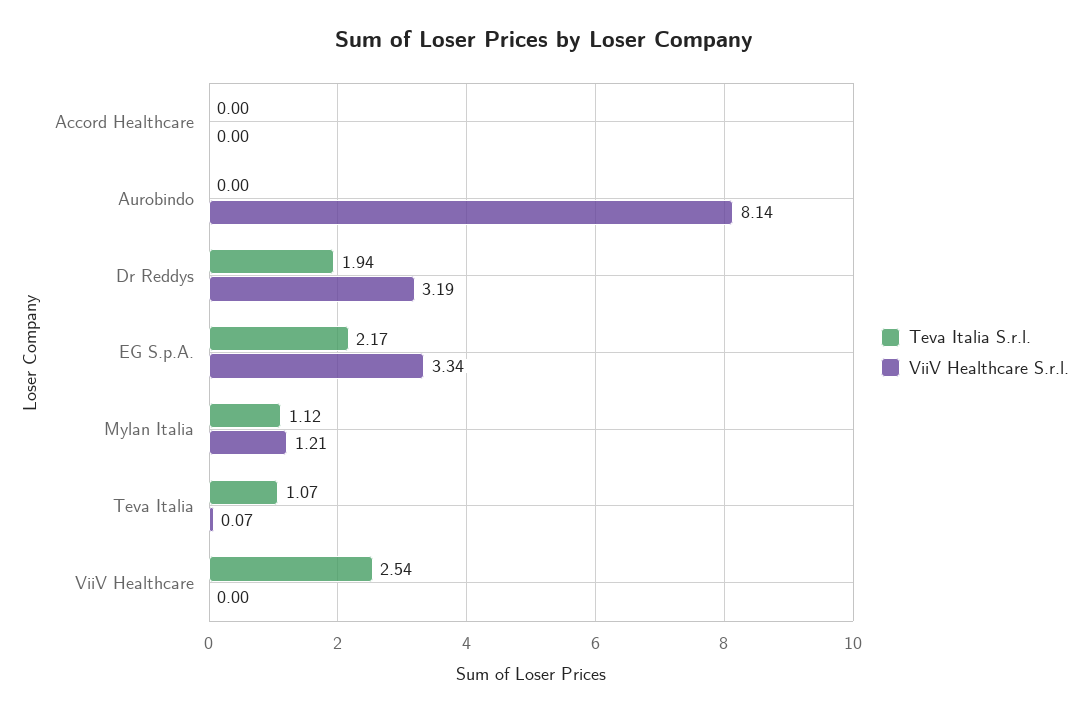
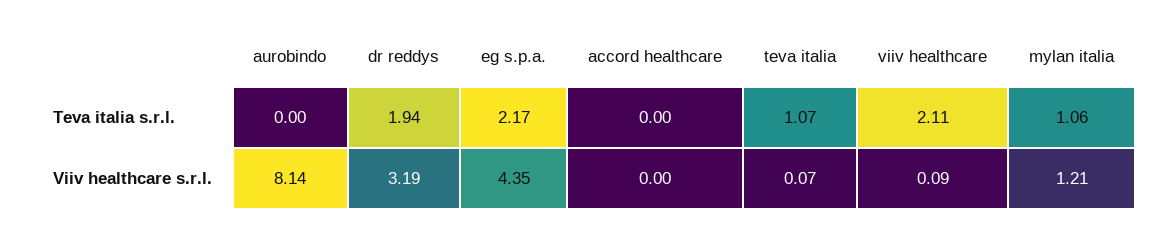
  {
    "Teva Italia S.r.l.": {
      "Accord Healthcare": 0,
      "Aurobindo": 0,
      "Dr Reddys": 1.94,
      "EG S.p.A.": 2.17,
-     "Mylan Italia": 1.12,
+     "Mylan Italia": 1.06,
      "Teva Italia": 1.07,
-     "ViiV Healthcare": 2.54
+     "ViiV Healthcare": 2.11
    },
    "ViiV Healthcare S.r.l.": {
      "Accord Healthcare": 0,
      "Aurobindo": 8.14,
      "Dr Reddys": 3.19,
-     "EG S.p.A.": 3.34,
+     "EG S.p.A.": 4.35,
      "Mylan Italia": 1.21,
      "Teva Italia": 0.07,
-     "ViiV Healthcare": 0
+     "ViiV Healthcare": 0.09
    }
  }

